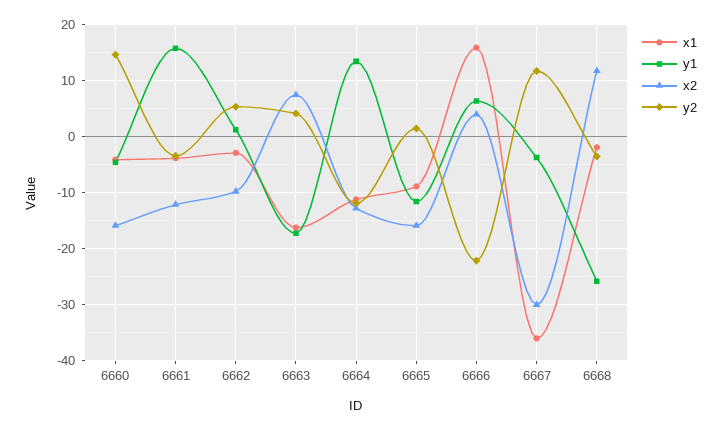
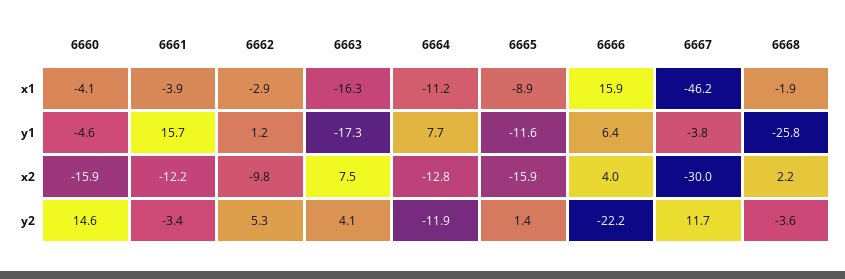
  {
    "x1": {
      "6660": -4.1,
      "6661": -3.9,
      "6662": -2.9,
      "6663": -16.3,
      "6664": -11.2,
      "6665": -8.9,
      "6666": 15.9,
-     "6667": -36,
+     "6667": -46.2,
      "6668": -1.9
    },
    "y1": {
      "6660": -4.6,
      "6661": 15.7,
      "6662": 1.2,
      "6663": -17.3,
-     "6664": 14,
+     "6664": 7.7,
      "6665": -11.6,
      "6666": 6.4,
      "6667": -3.8,
      "6668": -25.8
    },
    "x2": {
      "6660": -15.9,
      "6661": -12.2,
      "6662": -9.8,
      "6663": 7.5,
      "6664": -12.8,
      "6665": -15.9,
      "6666": 4,
      "6667": -30,
-     "6668": 12
+     "6668": 2.2
    },
    "y2": {
      "6660": 14.6,
      "6661": -3.4,
      "6662": 5.3,
      "6663": 4.1,
      "6664": -11.9,
      "6665": 1.4,
      "6666": -22.2,
      "6667": 11.7,
      "6668": -3.6
    }
  }

